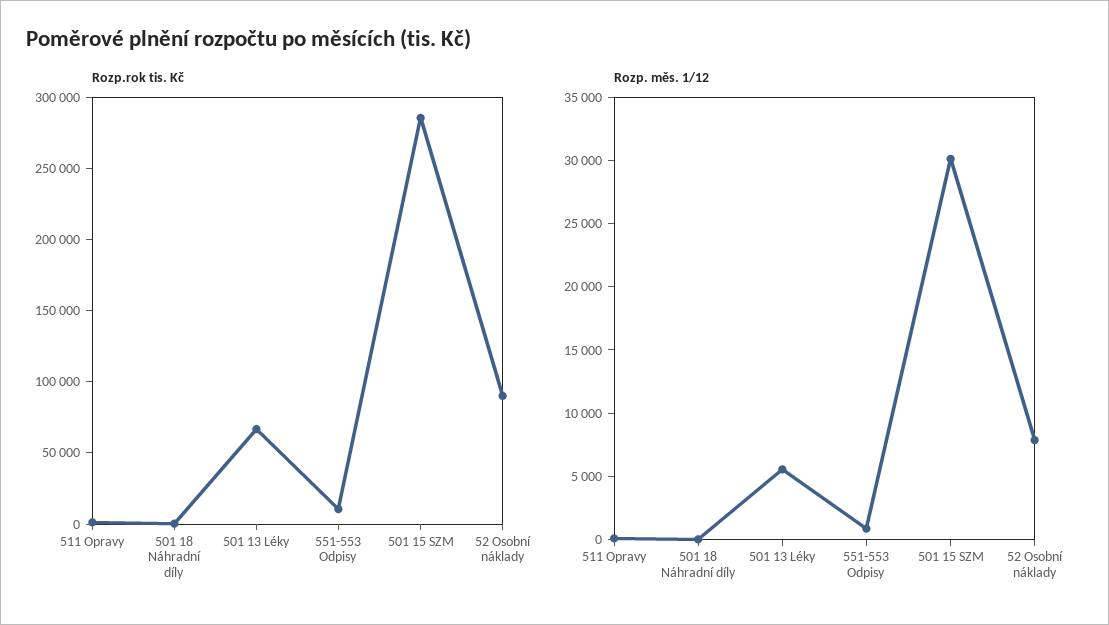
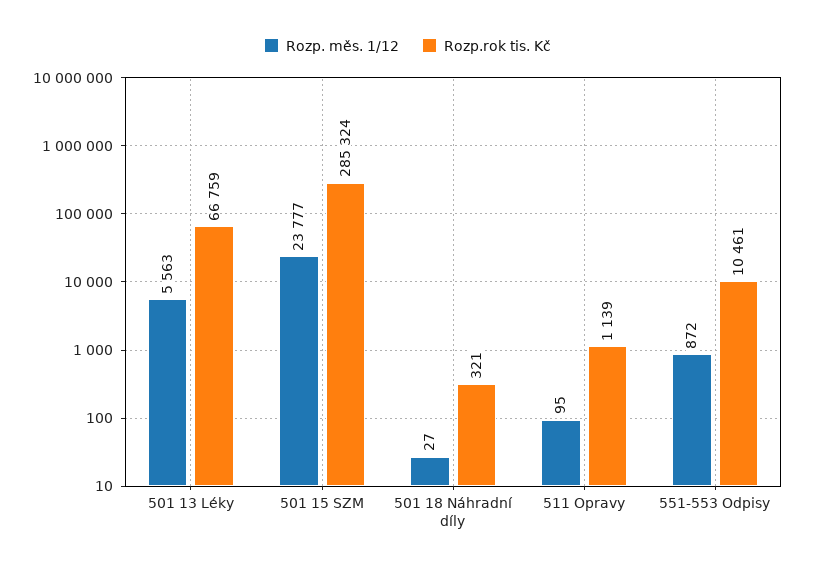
  {
    "Rozp.rok tis. Kč": {
      "511 Opravy": 1139,
      "501 18 Náhradní díly": 321,
      "501 13 Léky": 66759,
      "551-553 Odpisy": 10461,
-     "501 15 SZM": 285324,
+     "501 15 SZM": 285324
-     "52 Osobní náklady": 90000
    },
    "Rozp. měs. 1/12": {
      "511 Opravy": 95,
      "501 18 Náhradní díly": 27,
      "501 13 Léky": 5563,
      "551-553 Odpisy": 872,
-     "501 15 SZM": 30000,
+     "501 15 SZM": 23777
-     "52 Osobní náklady": 8000
    }
  }

